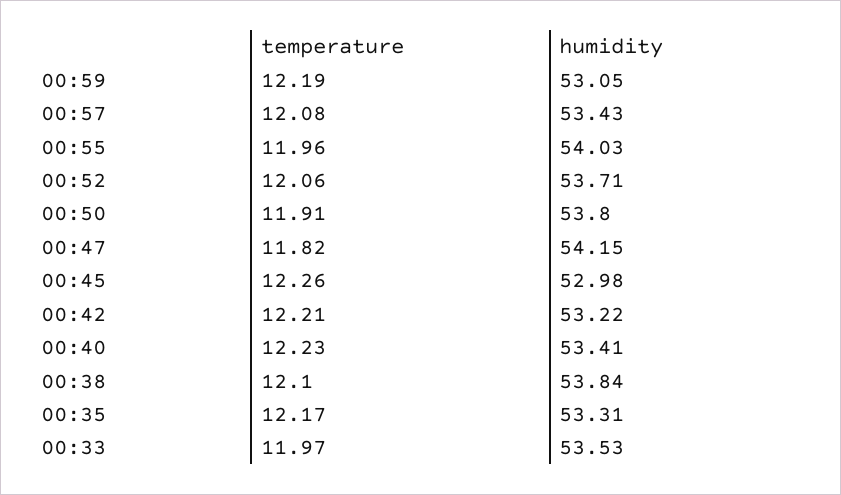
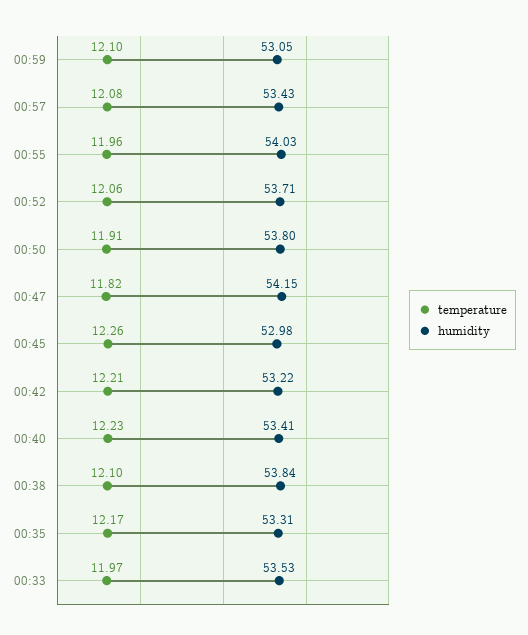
  {
    "temperature": {
-     "00:59": 12.19,
+     "00:59": 12.1,
      "00:57": 12.08,
      "00:55": 11.96,
      "00:52": 12.06,
      "00:50": 11.91,
      "00:47": 11.82,
      "00:45": 12.26,
      "00:42": 12.21,
      "00:40": 12.23,
      "00:38": 12.1,
      "00:35": 12.17,
      "00:33": 11.97
    },
    "humidity": {
      "00:59": 53.05,
      "00:57": 53.43,
      "00:55": 54.03,
      "00:52": 53.71,
      "00:50": 53.8,
      "00:47": 54.15,
      "00:45": 52.98,
      "00:42": 53.22,
      "00:40": 53.41,
      "00:38": 53.84,
      "00:35": 53.31,
      "00:33": 53.53
    }
  }

